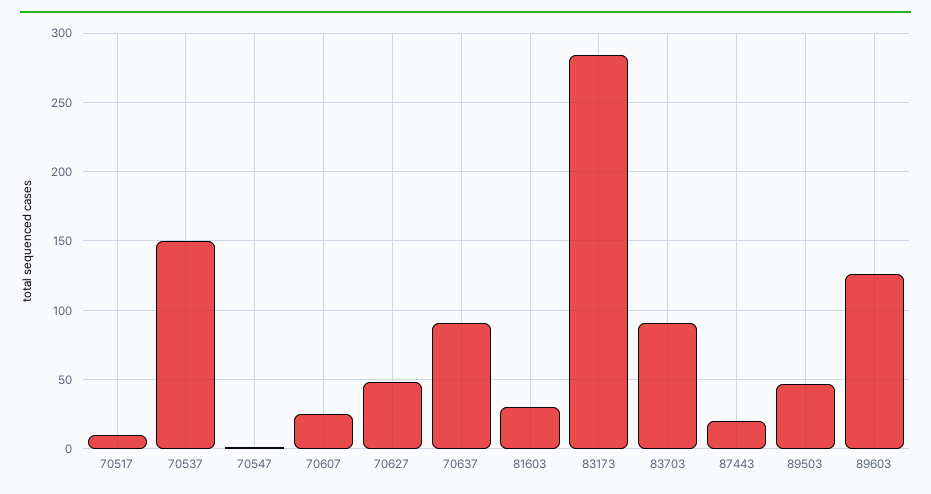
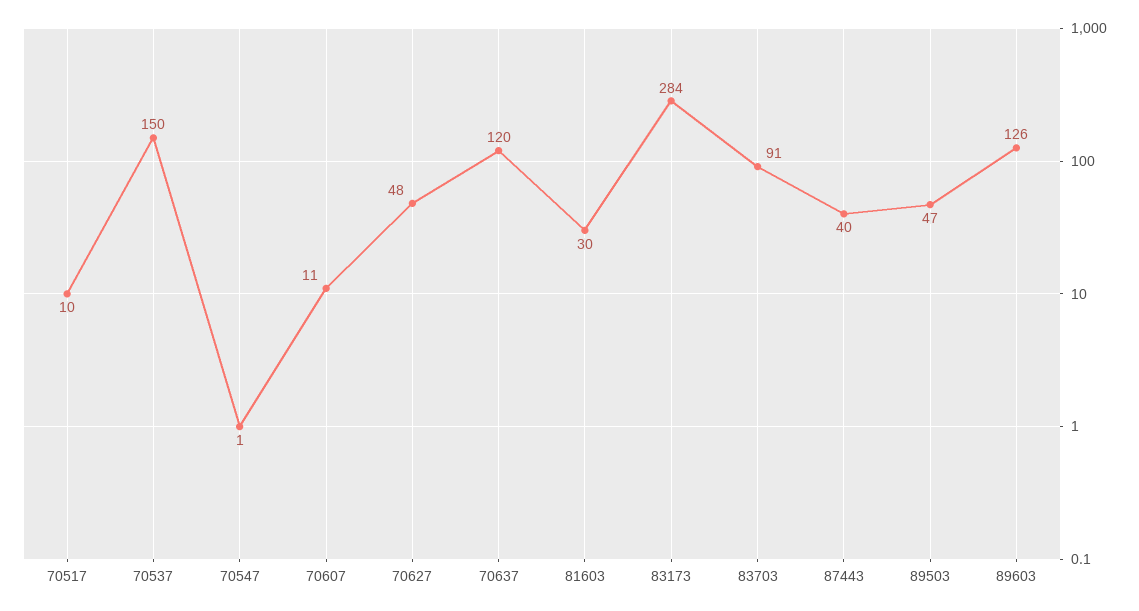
  {
    "70517": 10,
    "70537": 150,
    "70547": 1,
-   "70607": 25,
+   "70607": 11,
    "70627": 48,
-   "70637": 90,
+   "70637": 120,
    "81603": 30,
    "83173": 284,
    "83703": 91,
-   "87443": 20,
+   "87443": 40,
    "89503": 47,
    "89603": 126
  }

